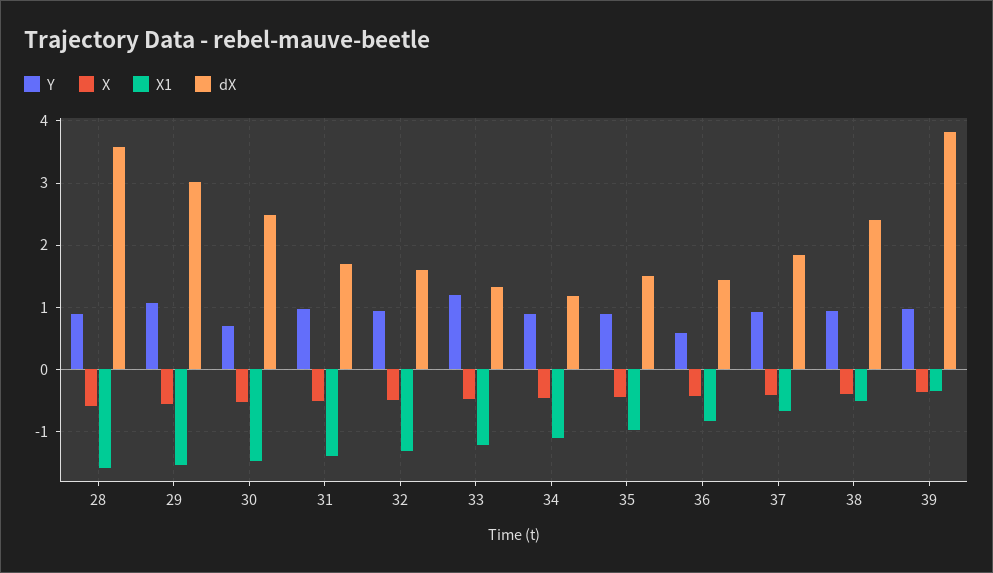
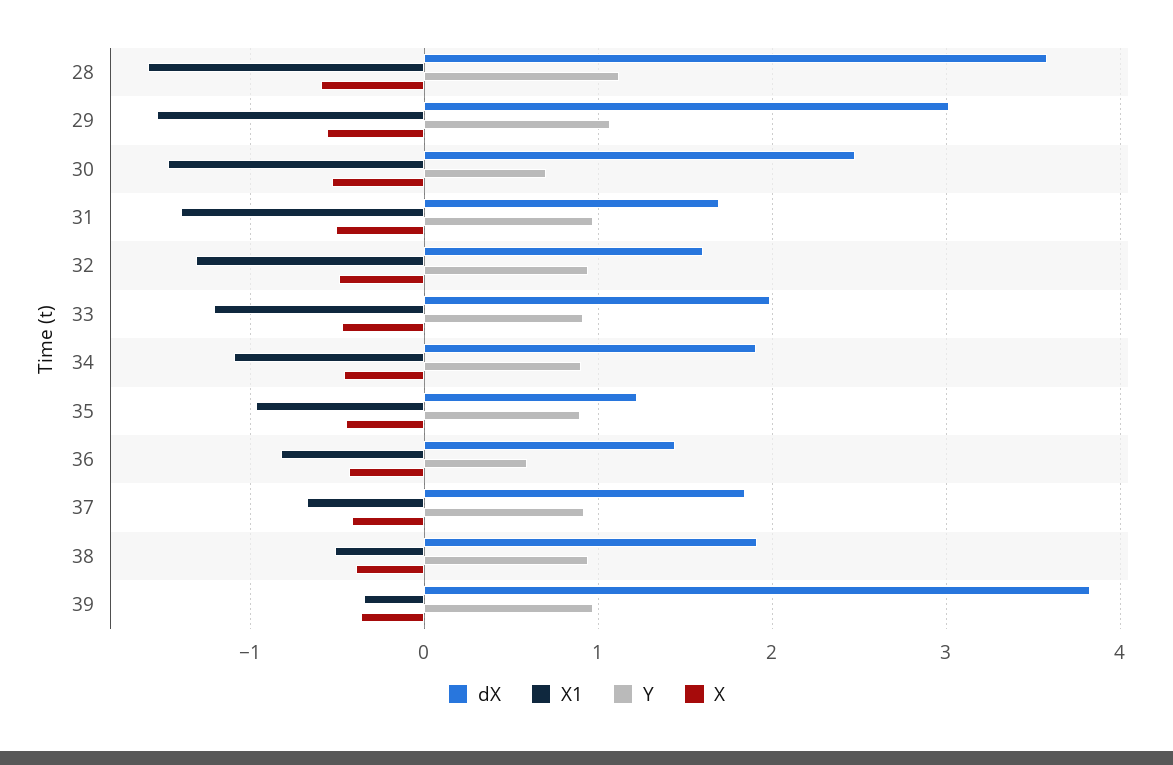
  {
    "Y": {
-     "28": 0.9,
+     "28": 1.1,
      "29": 1.1,
      "30": 0.7,
      "31": 1,
      "32": 0.9,
-     "33": 1.2,
+     "33": 0.9,
      "34": 0.9,
      "35": 0.9,
      "36": 0.6,
      "37": 0.9,
      "38": 0.9,
      "39": 1
    },
    "X": {
      "28": -0.6,
      "29": -0.6,
      "30": -0.5,
      "31": -0.5,
      "32": -0.5,
      "33": -0.5,
      "34": -0.5,
      "35": -0.4,
      "36": -0.4,
      "37": -0.4,
      "38": -0.4,
      "39": -0.4
    },
    "X1": {
      "28": -1.6,
      "29": -1.5,
      "30": -1.5,
      "31": -1.4,
      "32": -1.3,
      "33": -1.2,
      "34": -1.1,
      "35": -1,
      "36": -0.8,
      "37": -0.7,
      "38": -0.5,
      "39": -0.3
    },
    "dX": {
      "28": 3.6,
      "29": 3,
      "30": 2.5,
      "31": 1.7,
      "32": 1.6,
-     "33": 1.3,
+     "33": 2,
-     "34": 1.2,
+     "34": 1.9,
-     "35": 1.5,
+     "35": 1.2,
      "36": 1.4,
      "37": 1.8,
-     "38": 2.4,
+     "38": 1.9,
      "39": 3.8
    }
  }

